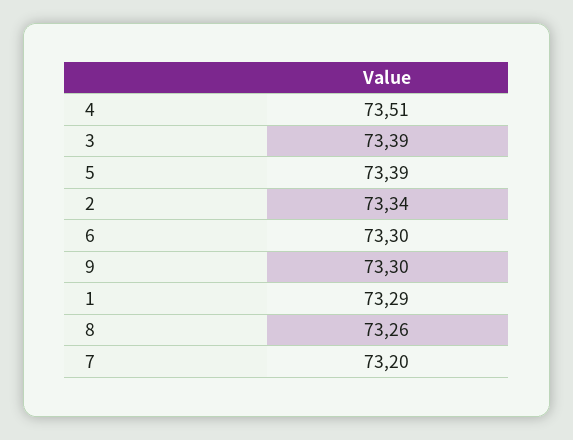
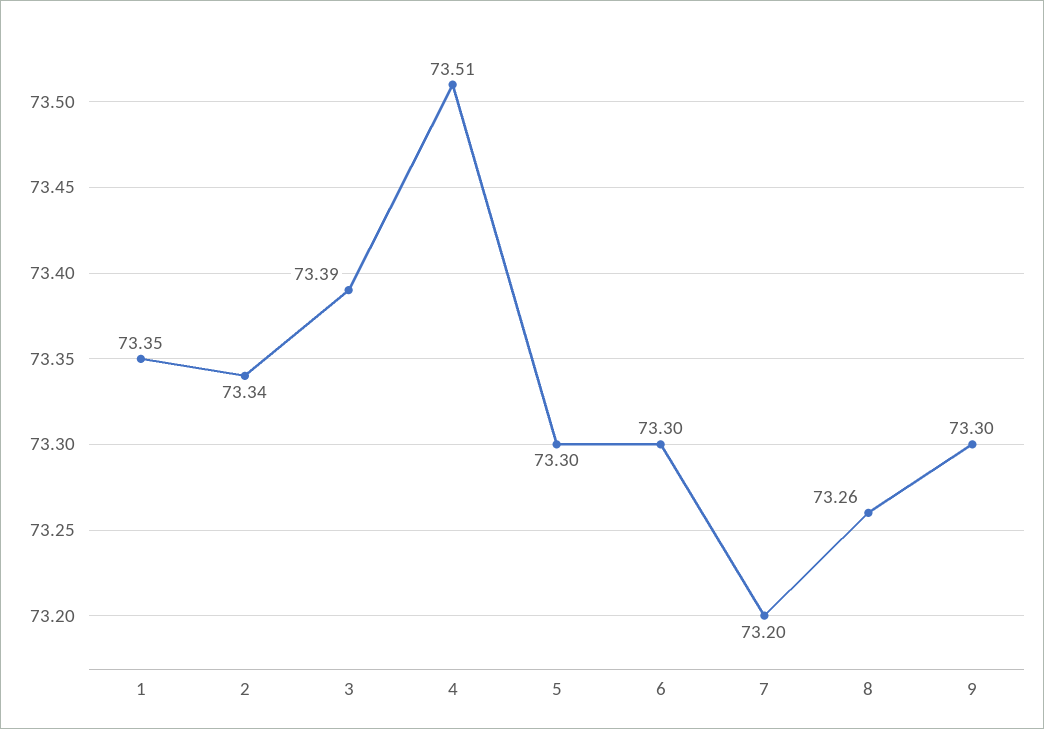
  {
    "4": 73.51,
    "3": 73.39,
-   "5": 73.39,
+   "5": 73.3,
    "2": 73.34,
    "6": 73.3,
    "9": 73.3,
-   "1": 73.29,
+   "1": 73.35,
    "8": 73.26,
    "7": 73.2
  }

